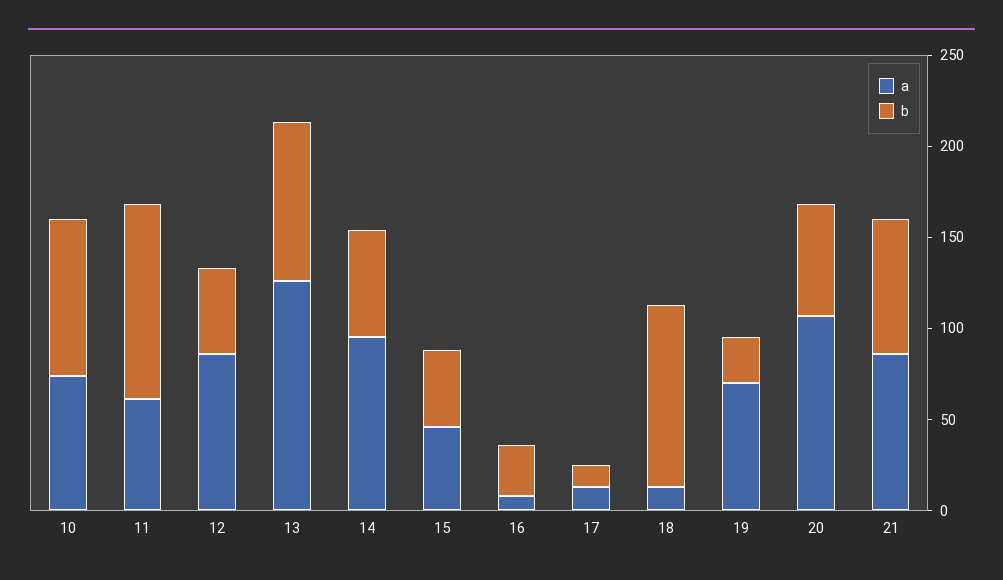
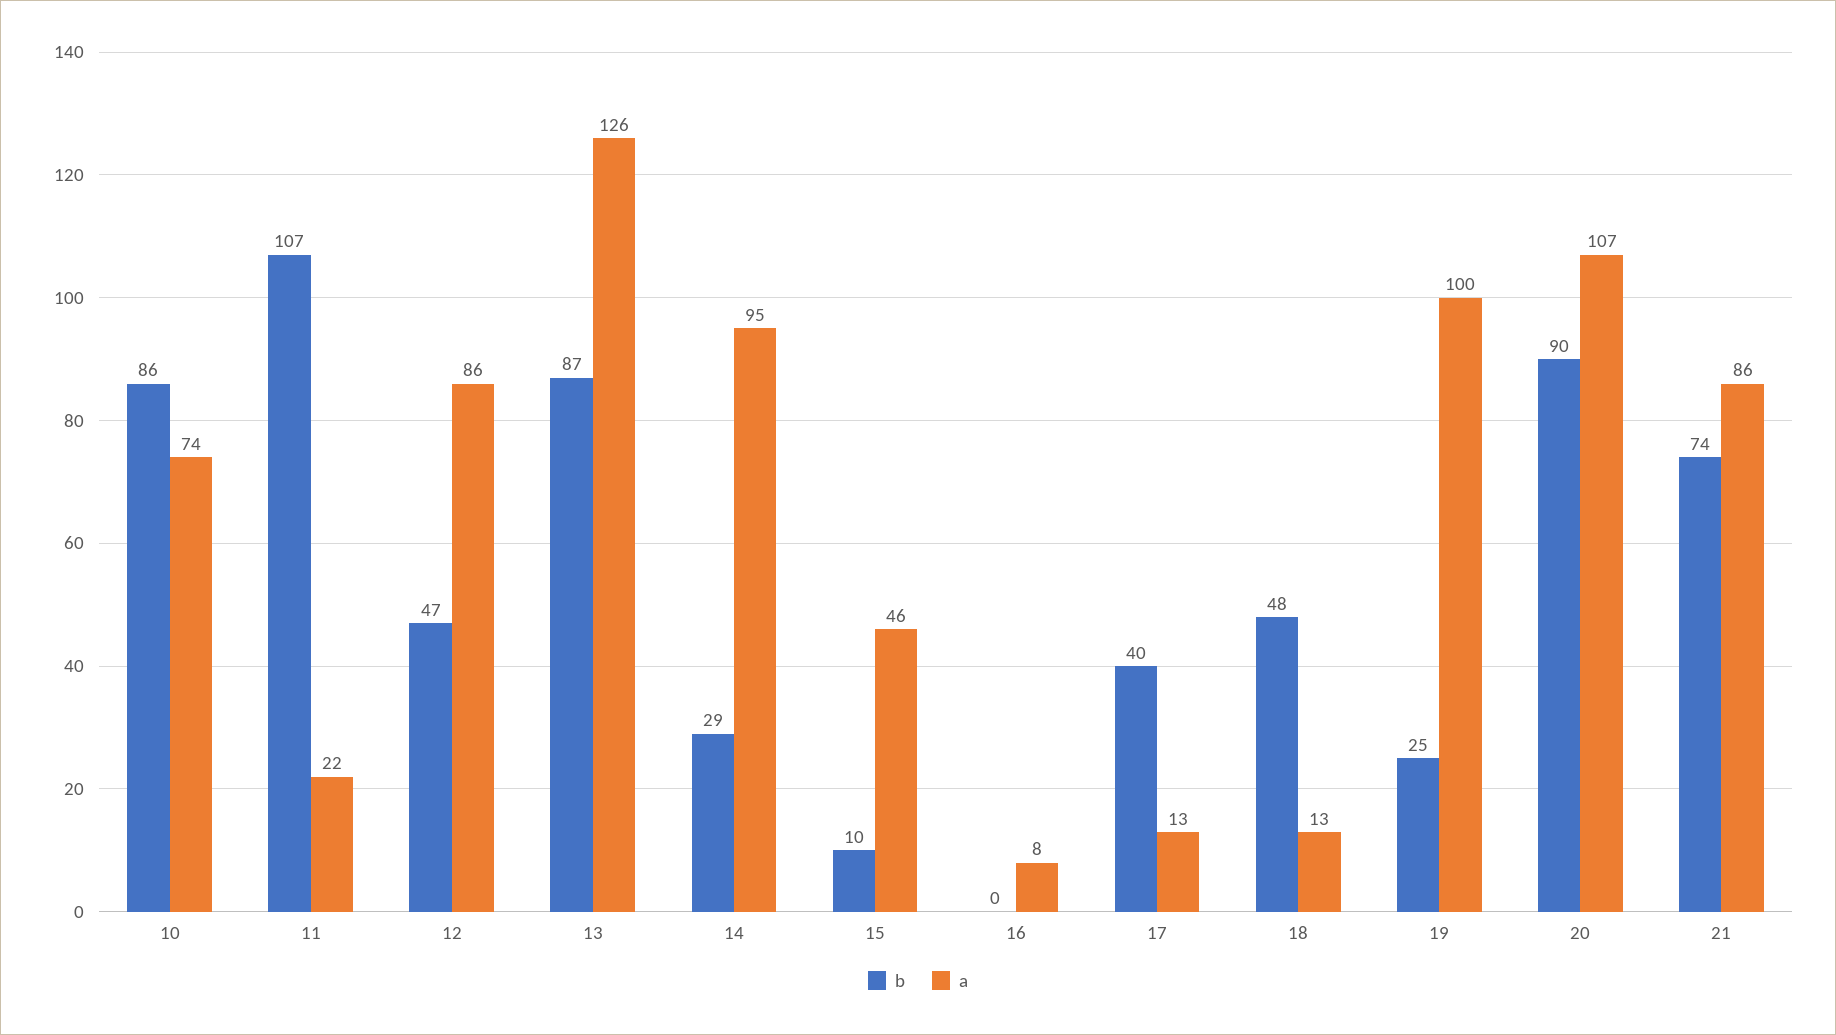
  {
    "a": {
      "10": 74,
-     "11": 60,
+     "11": 22,
      "12": 86,
      "13": 126,
      "14": 95,
      "15": 46,
      "16": 8,
      "17": 13,
      "18": 13,
-     "19": 70,
+     "19": 100,
      "20": 107,
      "21": 86
    },
    "b": {
      "10": 86,
      "11": 107,
      "12": 47,
      "13": 87,
-     "14": 60,
+     "14": 29,
-     "15": 40,
+     "15": 10,
-     "16": 30,
+     "16": 0,
-     "17": 10,
+     "17": 40,
-     "18": 100,
+     "18": 48,
      "19": 25,
-     "20": 60,
+     "20": 90,
      "21": 74
    }
  }

